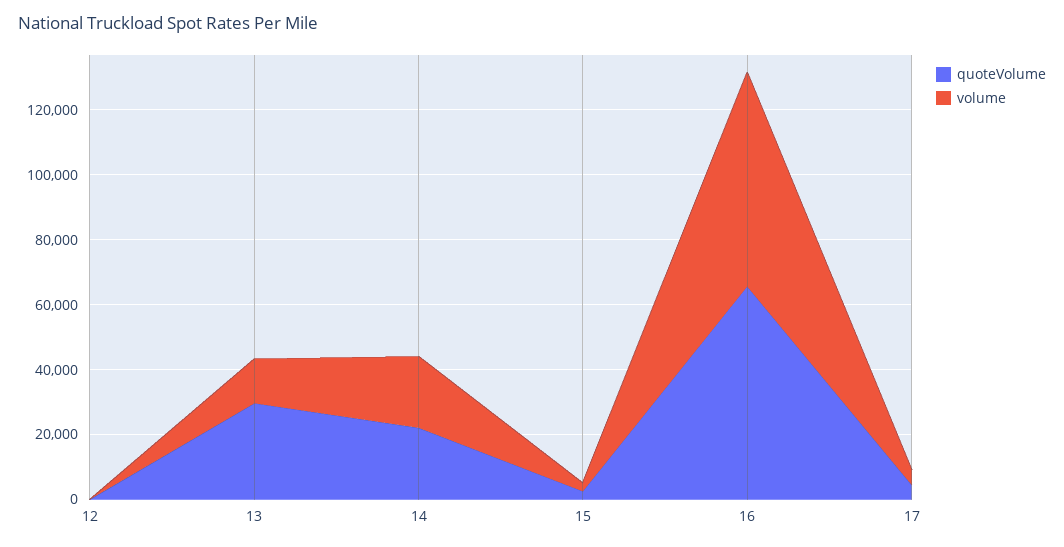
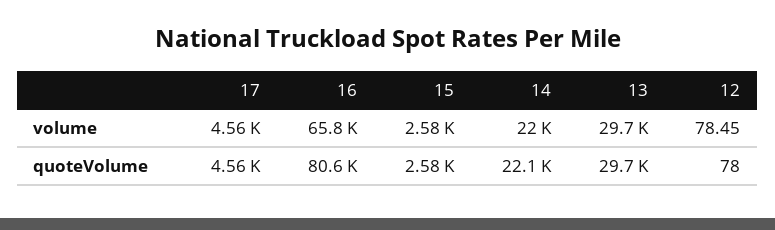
  {
    "quoteVolume": {
      "12": 78,
      "13": 29700,
      "14": 22100,
      "15": 2580,
-     "16": 65000,
+     "16": 80600,
      "17": 4560
    },
    "volume": {
      "12": 78.45,
-     "13": 15000,
+     "13": 29700,
      "14": 22000,
      "15": 2580,
      "16": 65800,
      "17": 4560
    }
  }

